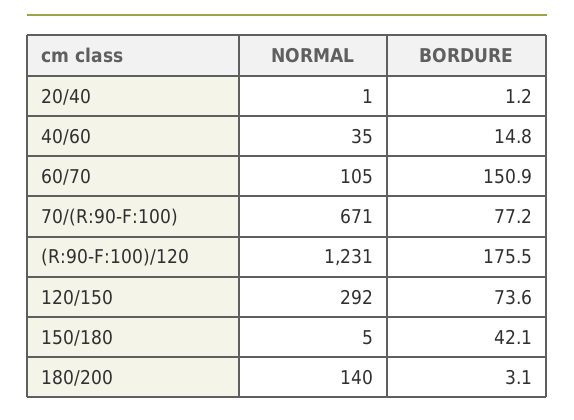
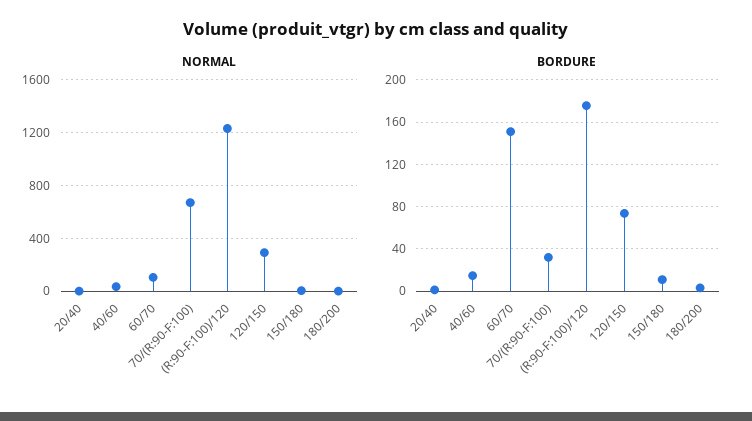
  {
    "NORMAL": {
      "20/40": 1,
      "40/60": 35,
      "60/70": 105,
      "70/(R:90-F:100)": 671,
      "(R:90-F:100)/120": 1231,
      "120/150": 292,
      "150/180": 5,
-     "180/200": 140
+     "180/200": 0
    },
    "BORDURE": {
      "20/40": 1.2,
      "40/60": 14.8,
      "60/70": 150.9,
-     "70/(R:90-F:100)": 77.2,
+     "70/(R:90-F:100)": 30,
      "(R:90-F:100)/120": 175.5,
      "120/150": 73.6,
-     "150/180": 42.1,
+     "150/180": 10,
      "180/200": 3.1
    }
  }

